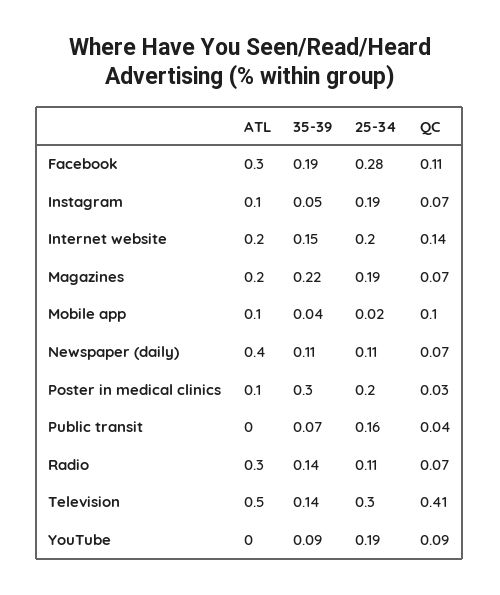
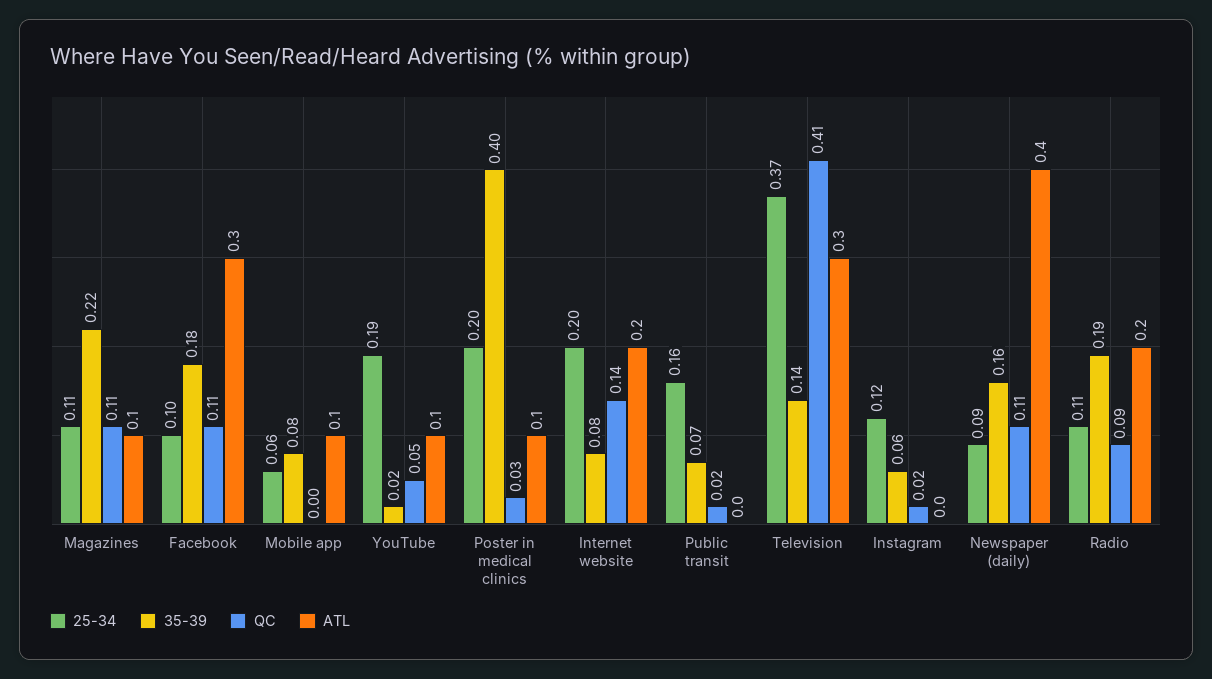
  {
    "ATL": {
      "Facebook": 0.3,
-     "Instagram": 0.1,
+     "Instagram": 0,
      "Internet website": 0.2,
-     "Magazines": 0.2,
+     "Magazines": 0.1,
      "Mobile app": 0.1,
      "Newspaper (daily)": 0.4,
      "Poster in medical clinics": 0.1,
      "Public transit": 0,
-     "Radio": 0.3,
+     "Radio": 0.2,
-     "Television": 0.5,
+     "Television": 0.3,
-     "YouTube": 0
+     "YouTube": 0.1
    },
    "35-39": {
-     "Facebook": 0.19,
+     "Facebook": 0.18,
-     "Instagram": 0.05,
+     "Instagram": 0.06,
-     "Internet website": 0.15,
+     "Internet website": 0.08,
      "Magazines": 0.22,
-     "Mobile app": 0.04,
+     "Mobile app": 0.08,
-     "Newspaper (daily)": 0.11,
+     "Newspaper (daily)": 0.16,
-     "Poster in medical clinics": 0.3,
+     "Poster in medical clinics": 0.4,
      "Public transit": 0.07,
-     "Radio": 0.14,
+     "Radio": 0.19,
      "Television": 0.14,
-     "YouTube": 0.09
+     "YouTube": 0.02
    },
    "25-34": {
-     "Facebook": 0.28,
+     "Facebook": 0.1,
-     "Instagram": 0.19,
+     "Instagram": 0.12,
      "Internet website": 0.2,
-     "Magazines": 0.19,
+     "Magazines": 0.11,
-     "Mobile app": 0.02,
+     "Mobile app": 0.06,
-     "Newspaper (daily)": 0.11,
+     "Newspaper (daily)": 0.09,
      "Poster in medical clinics": 0.2,
      "Public transit": 0.16,
      "Radio": 0.11,
-     "Television": 0.3,
+     "Television": 0.37,
      "YouTube": 0.19
    },
    "QC": {
      "Facebook": 0.11,
-     "Instagram": 0.07,
+     "Instagram": 0.02,
      "Internet website": 0.14,
-     "Magazines": 0.07,
+     "Magazines": 0.11,
-     "Mobile app": 0.1,
+     "Mobile app": 0,
-     "Newspaper (daily)": 0.07,
+     "Newspaper (daily)": 0.11,
      "Poster in medical clinics": 0.03,
-     "Public transit": 0.04,
+     "Public transit": 0.02,
-     "Radio": 0.07,
+     "Radio": 0.09,
      "Television": 0.41,
-     "YouTube": 0.09
+     "YouTube": 0.05
    }
  }

